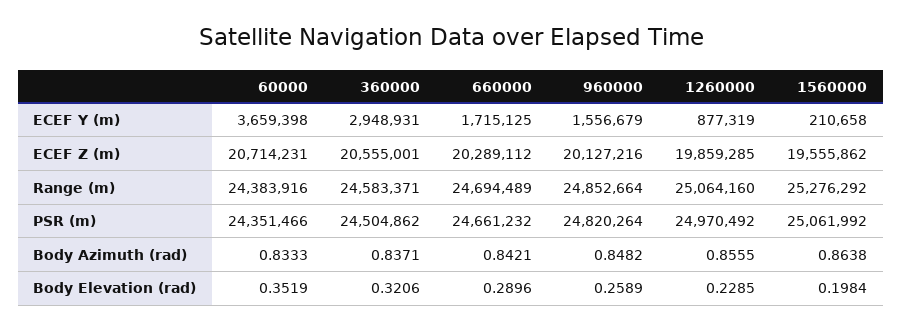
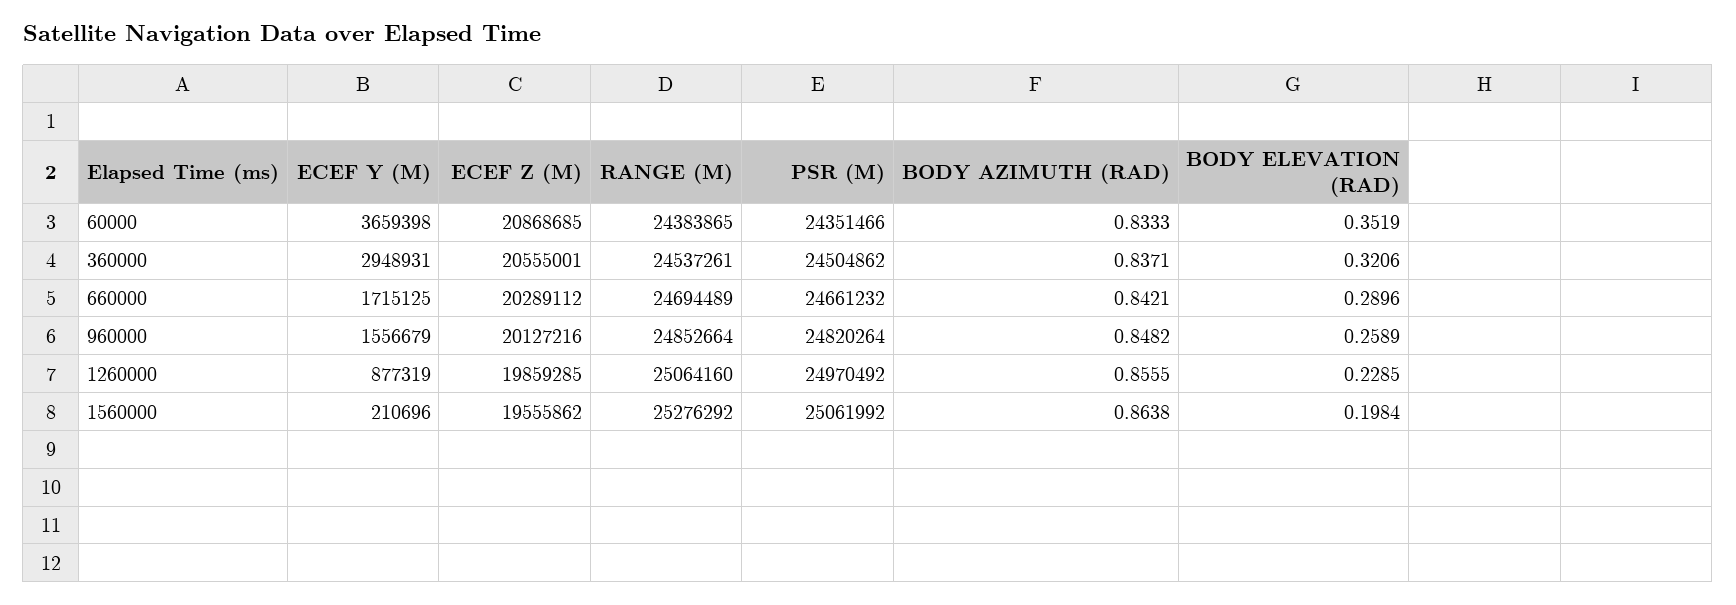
  {
    "60000": {
      "ECEF Y (m)": 3659398,
-     "ECEF Z (m)": 20714231,
+     "ECEF Z (m)": 20868685,
-     "Range (m)": 24383916,
+     "Range (m)": 24383865,
      "PSR (m)": 24351466,
      "Body Azimuth (rad)": 0.8333,
      "Body Elevation (rad)": 0.3519
    },
    "360000": {
      "ECEF Y (m)": 2948931,
      "ECEF Z (m)": 20555001,
-     "Range (m)": 24583371,
+     "Range (m)": 24537261,
      "PSR (m)": 24504862,
      "Body Azimuth (rad)": 0.8371,
      "Body Elevation (rad)": 0.3206
    },
    "660000": {
      "ECEF Y (m)": 1715125,
      "ECEF Z (m)": 20289112,
      "Range (m)": 24694489,
      "PSR (m)": 24661232,
      "Body Azimuth (rad)": 0.8421,
      "Body Elevation (rad)": 0.2896
    },
    "960000": {
      "ECEF Y (m)": 1556679,
      "ECEF Z (m)": 20127216,
      "Range (m)": 24852664,
      "PSR (m)": 24820264,
      "Body Azimuth (rad)": 0.8482,
      "Body Elevation (rad)": 0.2589
    },
    "1260000": {
      "ECEF Y (m)": 877319,
      "ECEF Z (m)": 19859285,
      "Range (m)": 25064160,
      "PSR (m)": 24970492,
      "Body Azimuth (rad)": 0.8555,
      "Body Elevation (rad)": 0.2285
    },
    "1560000": {
-     "ECEF Y (m)": 210658,
+     "ECEF Y (m)": 210696,
      "ECEF Z (m)": 19555862,
      "Range (m)": 25276292,
      "PSR (m)": 25061992,
      "Body Azimuth (rad)": 0.8638,
      "Body Elevation (rad)": 0.1984
    }
  }

